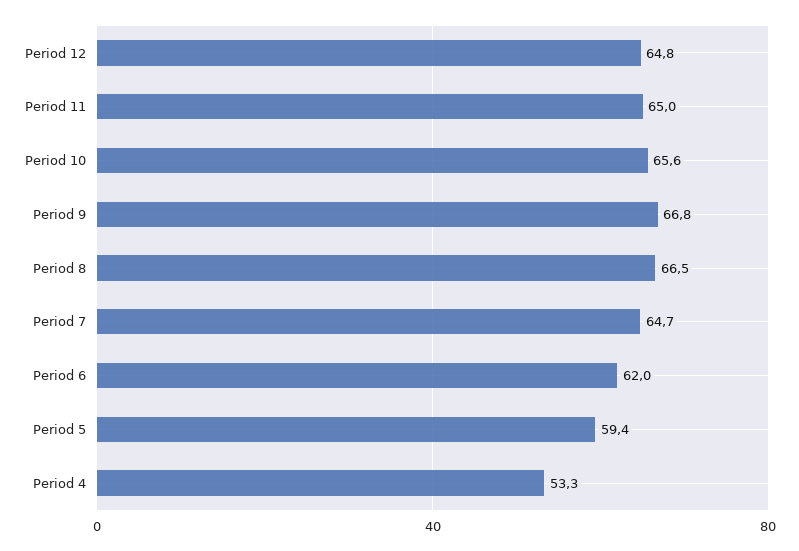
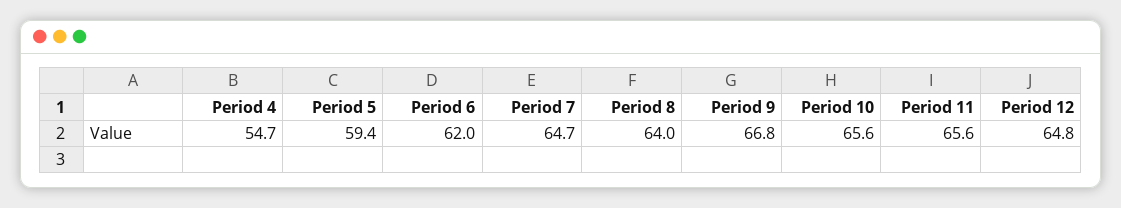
  {
    "Period 12": 64.8,
-   "Period 11": 65,
+   "Period 11": 65.6,
    "Period 10": 65.6,
    "Period 9": 66.8,
-   "Period 8": 66.5,
+   "Period 8": 64,
    "Period 7": 64.7,
    "Period 6": 62,
    "Period 5": 59.4,
-   "Period 4": 53.3
+   "Period 4": 54.7
  }

